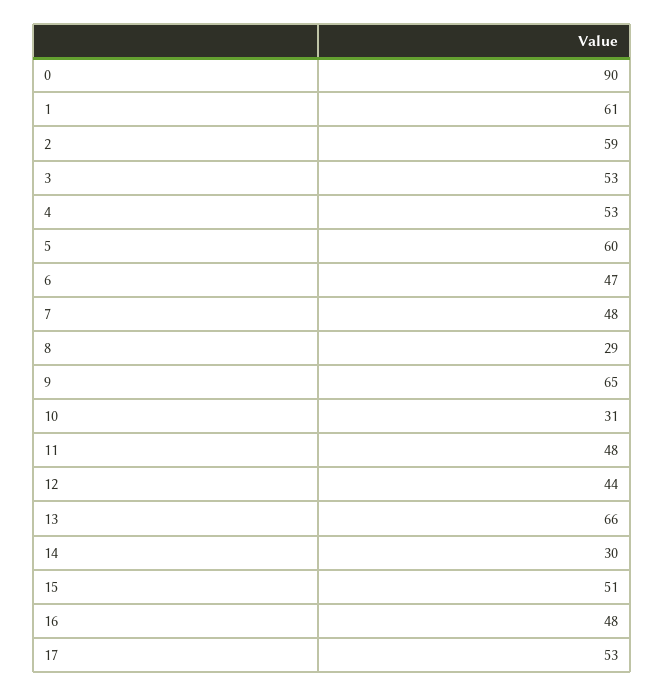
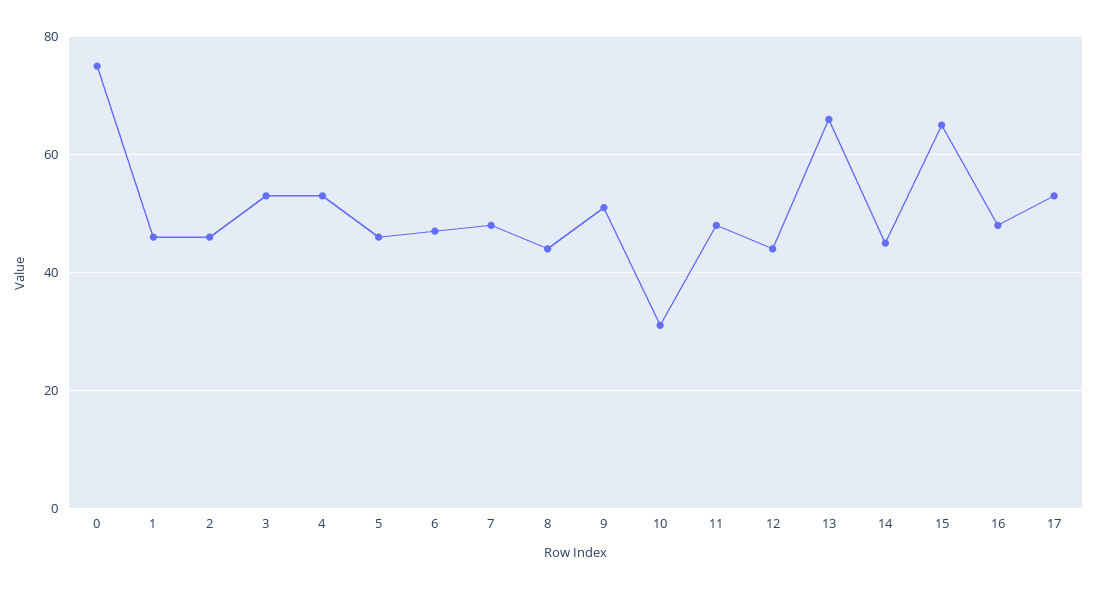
  {
-   "0": 90,
+   "0": 75,
-   "1": 61,
+   "1": 45,
-   "2": 59,
+   "2": 45,
    "3": 53,
    "4": 53,
-   "5": 60,
+   "5": 45,
    "6": 47,
    "7": 48,
-   "8": 29,
+   "8": 45,
-   "9": 65,
+   "9": 50,
    "10": 31,
    "11": 48,
    "12": 44,
    "13": 66,
-   "14": 30,
+   "14": 45,
-   "15": 51,
+   "15": 65,
    "16": 48,
    "17": 53
  }

